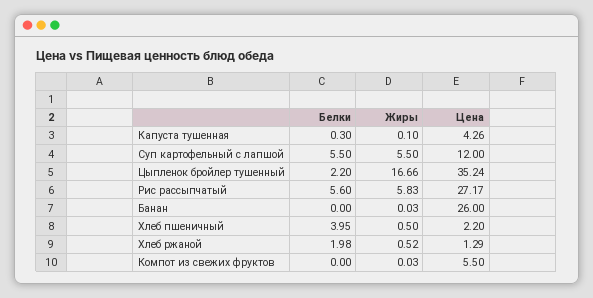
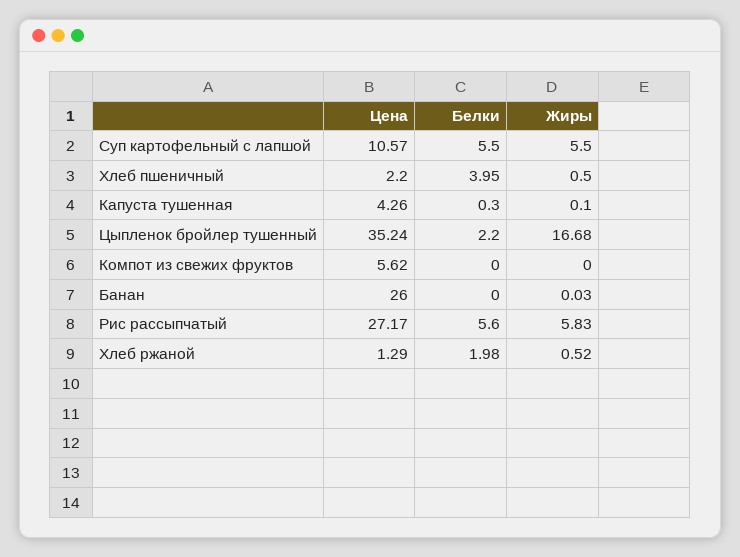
  {
    "Белки": {
      "Капуста тушенная": 0.3,
      "Суп картофельный с лапшой": 5.5,
      "Цыпленок бройлер тушенный": 2.2,
      "Рис рассыпчатый": 5.6,
      "Банан": 0,
      "Хлеб пшеничный": 3.95,
      "Хлеб ржаной": 1.98,
      "Компот из свежих фруктов": 0
    },
    "Жиры": {
      "Капуста тушенная": 0.1,
      "Суп картофельный с лапшой": 5.5,
-     "Цыпленок бройлер тушенный": 16.66,
+     "Цыпленок бройлер тушенный": 16.68,
      "Рис рассыпчатый": 5.83,
      "Банан": 0.03,
      "Хлеб пшеничный": 0.5,
      "Хлеб ржаной": 0.52,
-     "Компот из свежих фруктов": 0.03
+     "Компот из свежих фруктов": 0
    },
    "Цена": {
      "Капуста тушенная": 4.26,
-     "Суп картофельный с лапшой": 12,
+     "Суп картофельный с лапшой": 10.57,
      "Цыпленок бройлер тушенный": 35.24,
      "Рис рассыпчатый": 27.17,
      "Банан": 26,
      "Хлеб пшеничный": 2.2,
      "Хлеб ржаной": 1.29,
-     "Компот из свежих фруктов": 5.5
+     "Компот из свежих фруктов": 5.62
    }
  }

